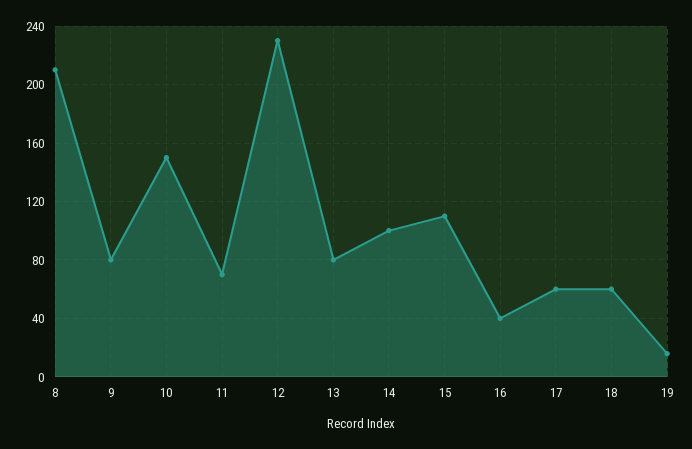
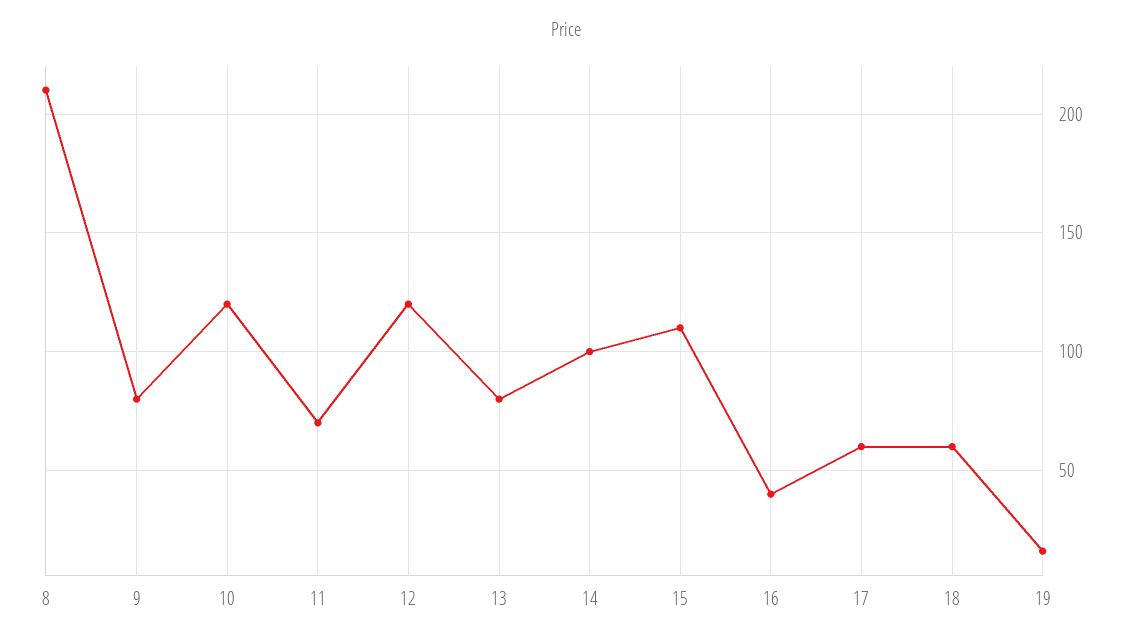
  {
    "8": 210,
    "9": 80,
-   "10": 150,
+   "10": 120,
    "11": 70,
-   "12": 230,
+   "12": 120,
    "13": 80,
    "14": 100,
    "15": 110,
    "16": 40,
    "17": 60,
    "18": 60,
    "19": 15
  }

